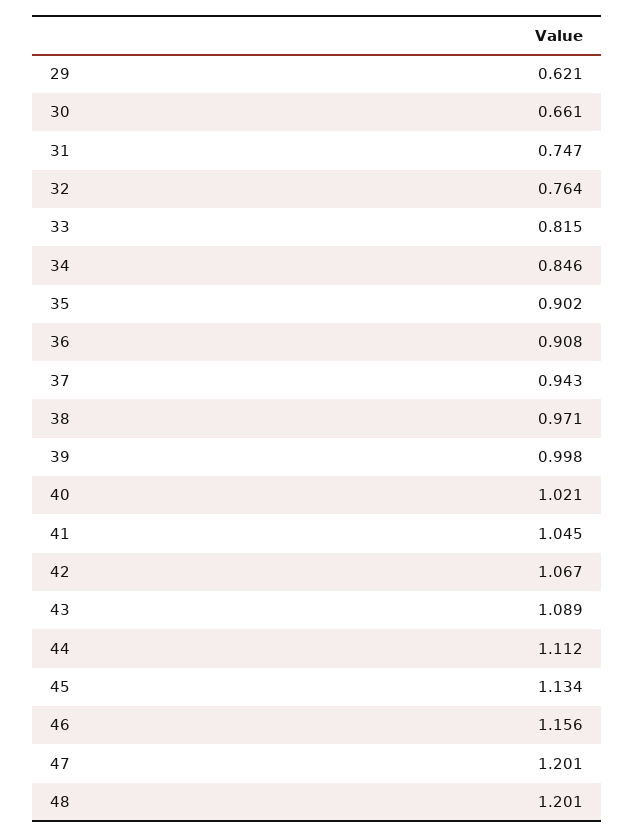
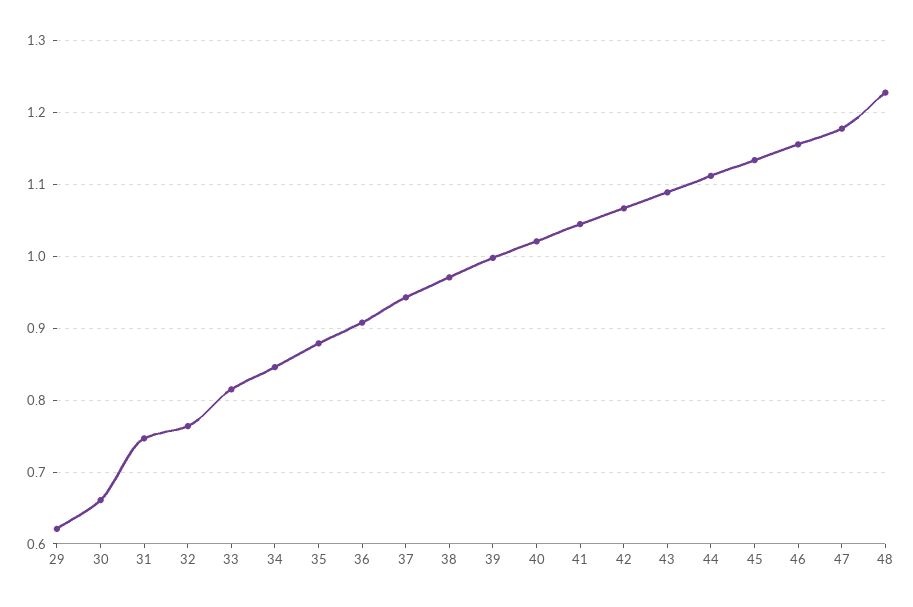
  {
    "29": 0.621,
    "30": 0.661,
    "31": 0.747,
    "32": 0.764,
    "33": 0.815,
    "34": 0.846,
-   "35": 0.902,
+   "35": 0.88,
    "36": 0.908,
    "37": 0.943,
    "38": 0.971,
    "39": 0.998,
    "40": 1.021,
    "41": 1.045,
    "42": 1.067,
    "43": 1.089,
    "44": 1.112,
    "45": 1.134,
    "46": 1.156,
-   "47": 1.201,
+   "47": 1.18,
-   "48": 1.201
+   "48": 1.23
  }

